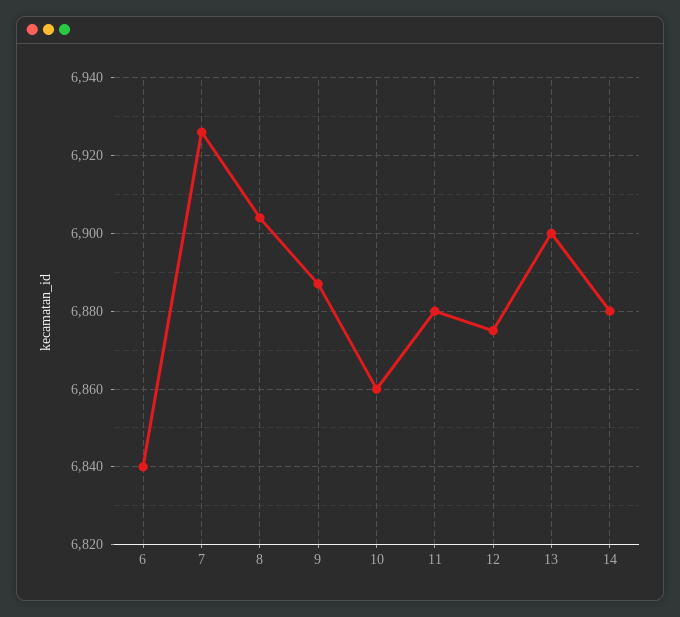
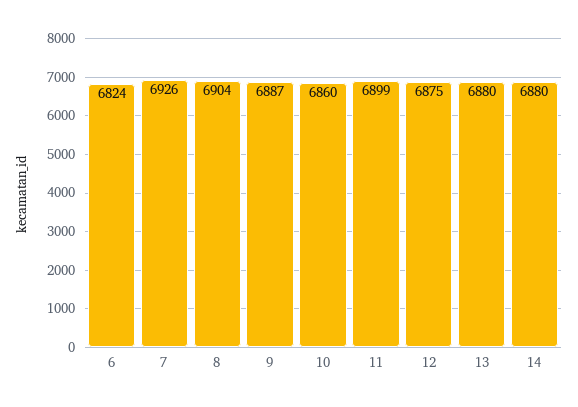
  {
-   "6": 6840,
+   "6": 6824,
    "7": 6926,
    "8": 6904,
    "9": 6887,
    "10": 6860,
-   "11": 6880,
+   "11": 6899,
    "12": 6875,
-   "13": 6900,
+   "13": 6880,
    "14": 6880
  }

